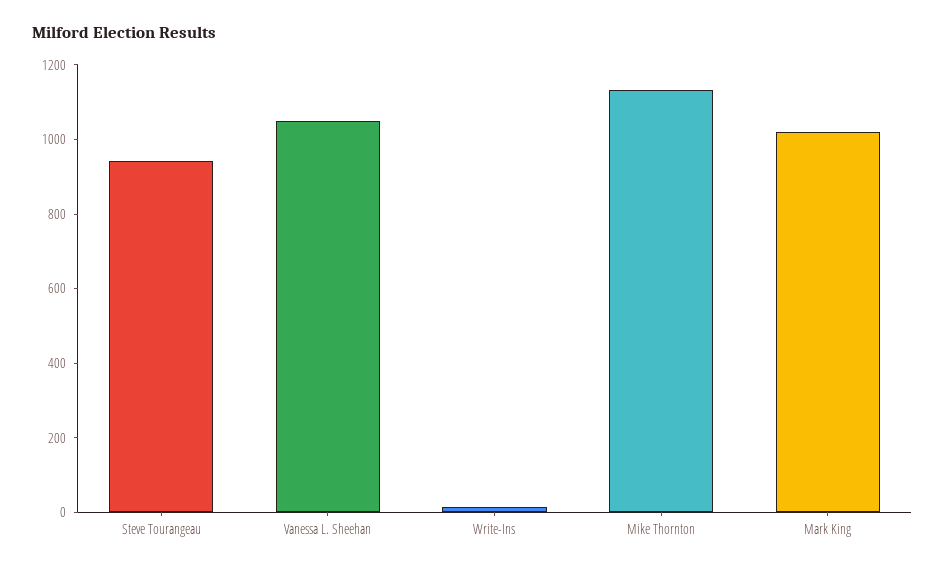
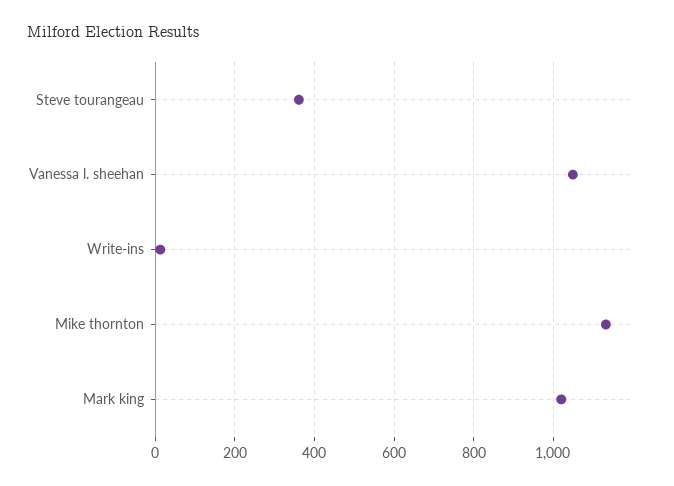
  {
-   "Steve Tourangeau": 950,
+   "Steve Tourangeau": 360,
    "Vanessa L. Sheehan": 1040,
    "Write-Ins": 20,
    "Mike Thornton": 1140,
    "Mark King": 1020
  }

